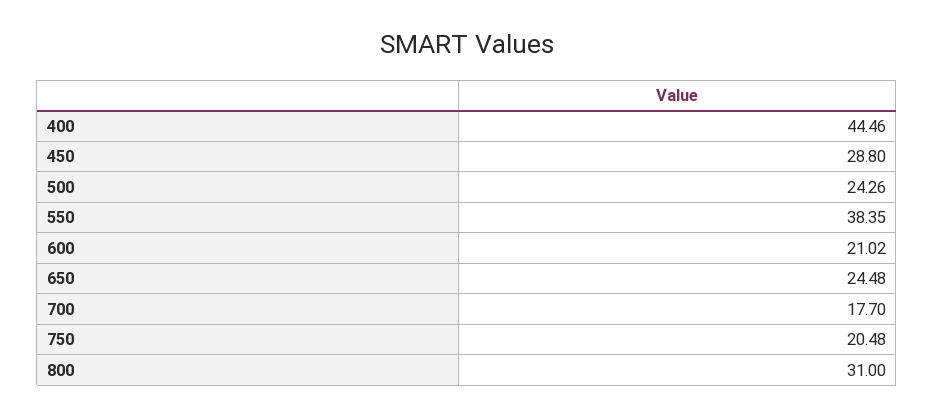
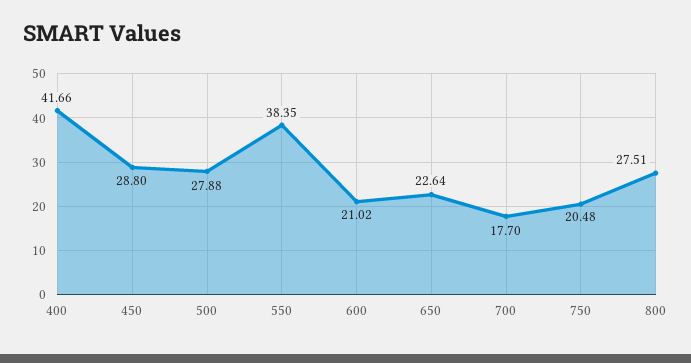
  {
-   "400": 44.46,
+   "400": 41.66,
    "450": 28.8,
-   "500": 24.26,
+   "500": 27.88,
    "550": 38.35,
    "600": 21.02,
-   "650": 24.48,
+   "650": 22.64,
    "700": 17.7,
    "750": 20.48,
-   "800": 31
+   "800": 27.51
  }

